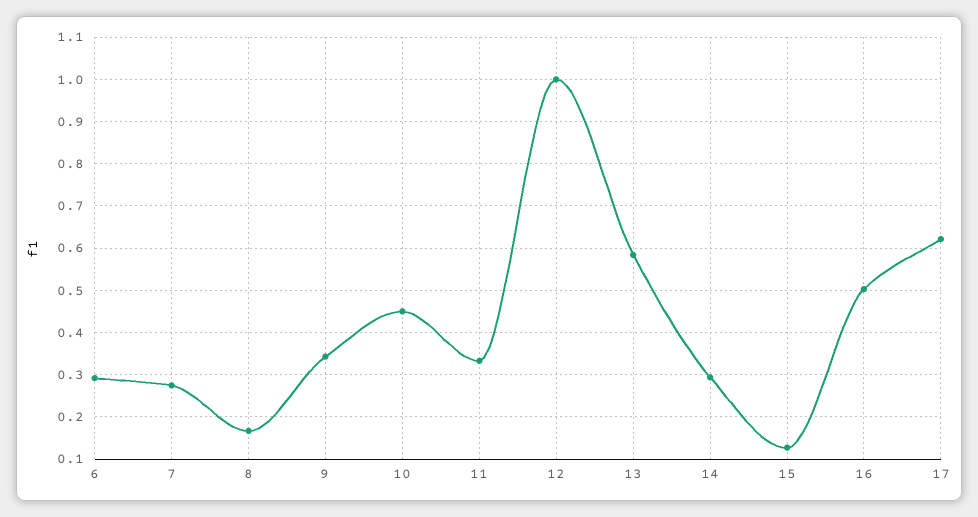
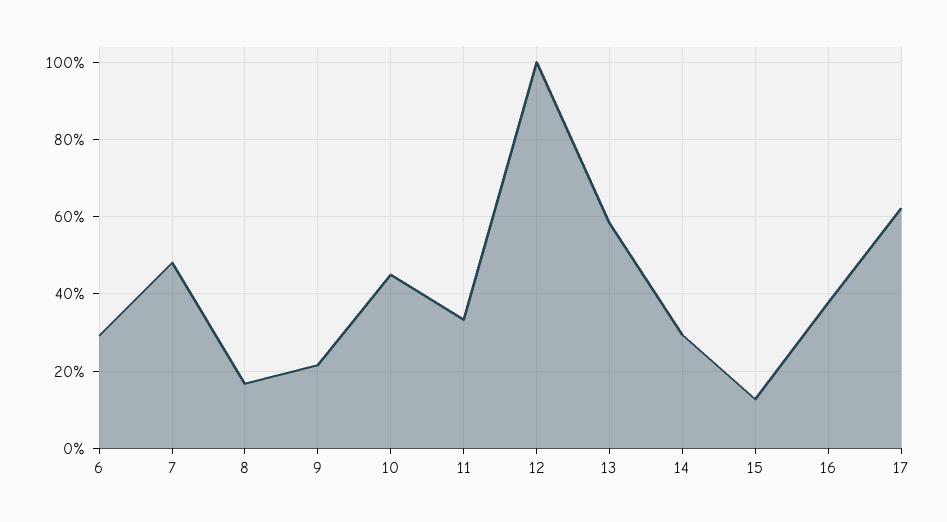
  {
    "6": 0.3,
-   "7": 0.28,
+   "7": 0.48,
    "8": 0.16,
-   "9": 0.34,
+   "9": 0.22,
    "10": 0.46,
    "11": 0.34,
    "12": 1,
    "13": 0.58,
    "14": 0.3,
    "15": 0.12,
-   "16": 0.5,
+   "16": 0.38,
    "17": 0.62
  }

